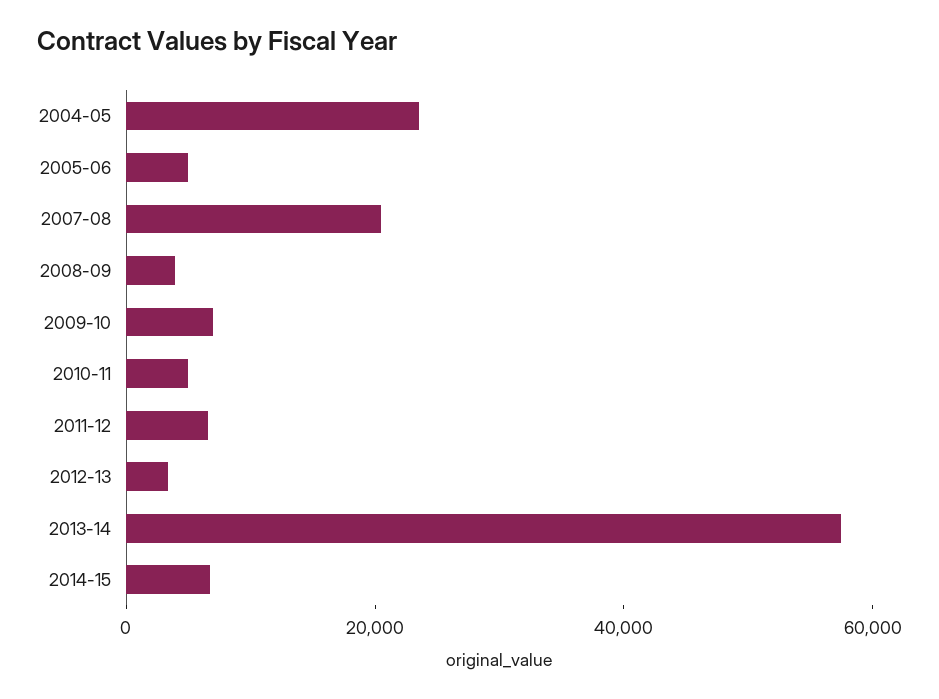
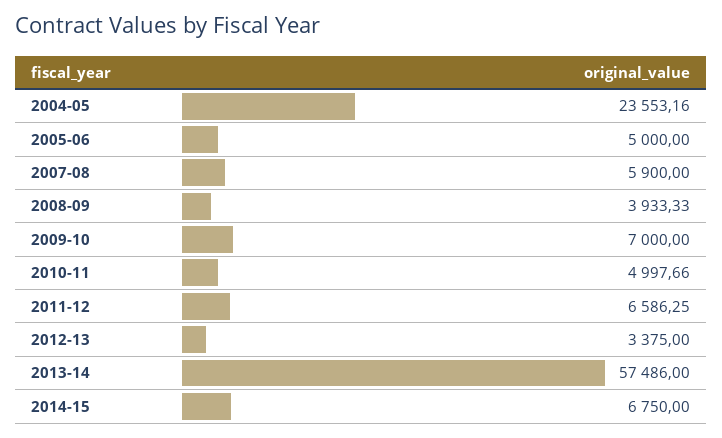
  {
    "2004-05": 23553.16,
    "2005-06": 5000,
-   "2007-08": 20000,
+   "2007-08": 5900,
    "2008-09": 3933.33,
    "2009-10": 7000,
    "2010-11": 4997.66,
    "2011-12": 6586.25,
    "2012-13": 3375,
    "2013-14": 57486,
    "2014-15": 6750
  }

